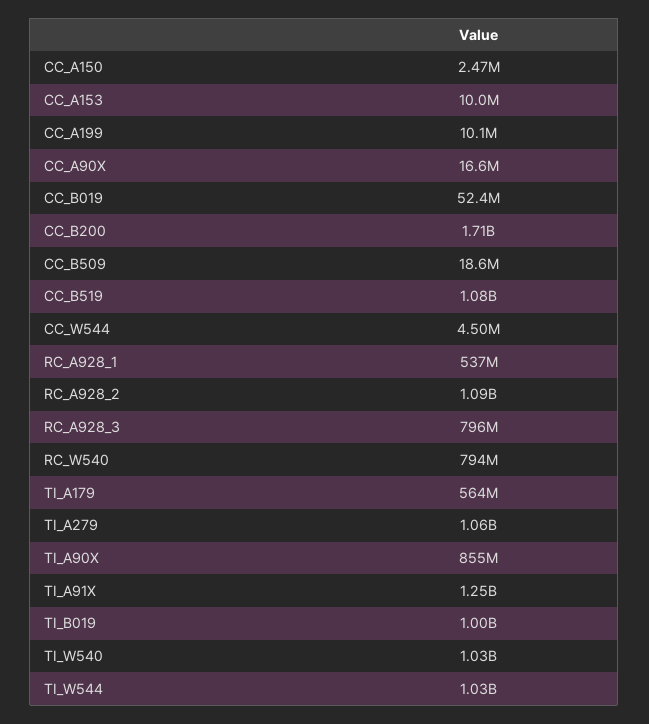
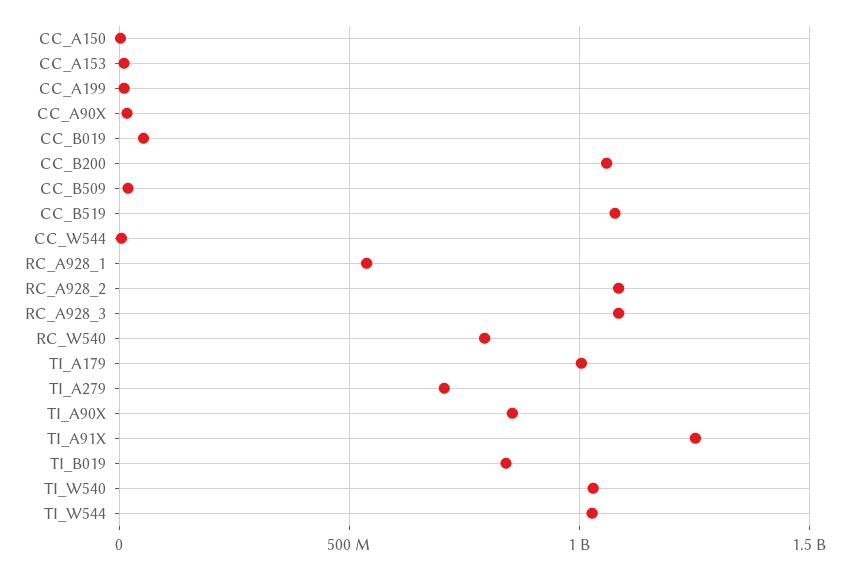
  {
    "CC_A150": 2470000,
    "CC_A153": 10000000,
    "CC_A199": 10100000,
    "CC_A90X": 16600000,
    "CC_B019": 52400000,
-   "CC_B200": 1710000000,
+   "CC_B200": 1050000000,
    "CC_B509": 18600000,
    "CC_B519": 1080000000,
    "CC_W544": 4500000,
    "RC_A928_1": 537000000,
    "RC_A928_2": 1090000000,
-   "RC_A928_3": 796000000,
+   "RC_A928_3": 1100000000,
    "RC_W540": 794000000,
-   "TI_A179": 564000000,
+   "TI_A179": 1000000000,
-   "TI_A279": 1060000000,
+   "TI_A279": 700000000,
    "TI_A90X": 855000000,
    "TI_A91X": 1250000000,
-   "TI_B019": 1000000000,
+   "TI_B019": 850000000,
    "TI_W540": 1030000000,
    "TI_W544": 1030000000
  }

